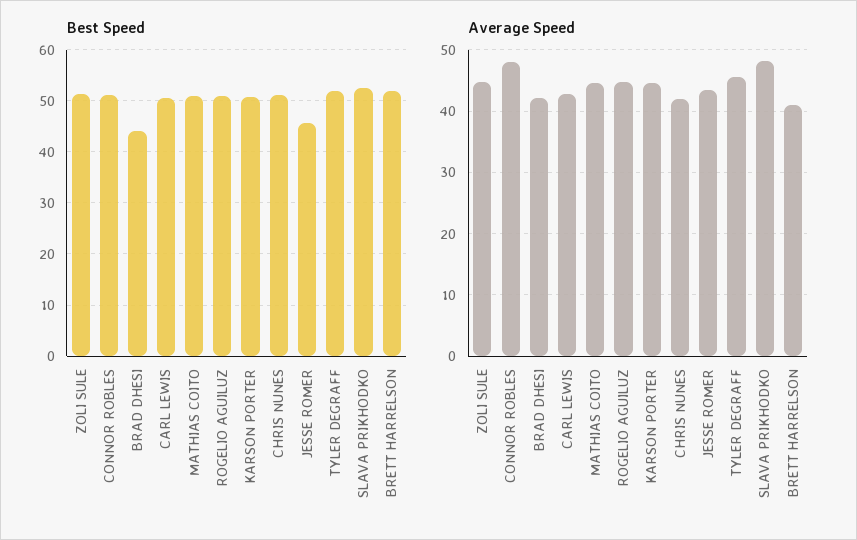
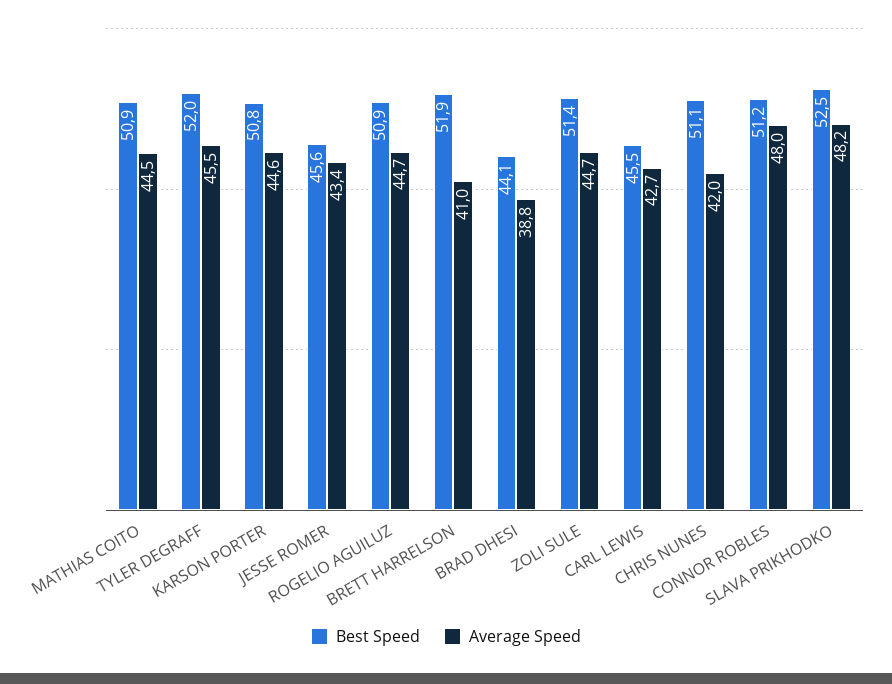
  {
    "Best Speed": {
      "ZOLI SULE": 51.4,
      "CONNOR ROBLES": 51.2,
      "BRAD DHESI": 44.1,
-     "CARL LEWIS": 50,
+     "CARL LEWIS": 45.5,
      "MATHIAS COITO": 50.9,
      "ROGELIO AGUILUZ": 50.9,
      "KARSON PORTER": 50.8,
      "CHRIS NUNES": 51.1,
      "JESSE ROMER": 45.6,
      "TYLER DEGRAFF": 52,
      "SLAVA PRIKHODKO": 52.5,
      "BRETT HARRELSON": 51.9
    },
    "Average Speed": {
      "ZOLI SULE": 44.7,
      "CONNOR ROBLES": 48,
-     "BRAD DHESI": 42,
+     "BRAD DHESI": 38.8,
      "CARL LEWIS": 42.7,
      "MATHIAS COITO": 44.5,
      "ROGELIO AGUILUZ": 44.7,
      "KARSON PORTER": 44.6,
      "CHRIS NUNES": 42,
      "JESSE ROMER": 43.4,
      "TYLER DEGRAFF": 45.5,
      "SLAVA PRIKHODKO": 48.2,
      "BRETT HARRELSON": 41
    }
  }

